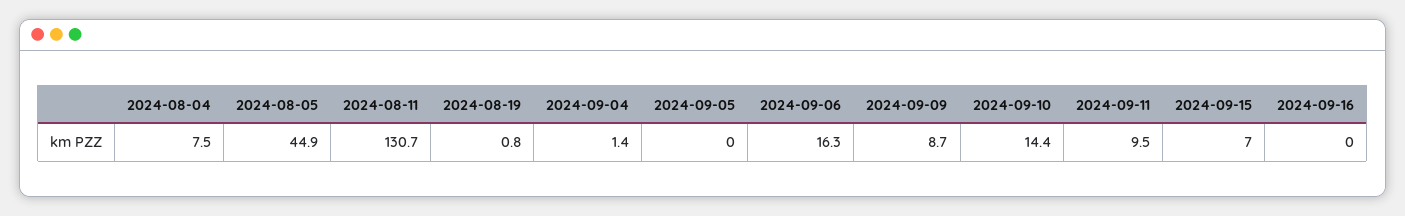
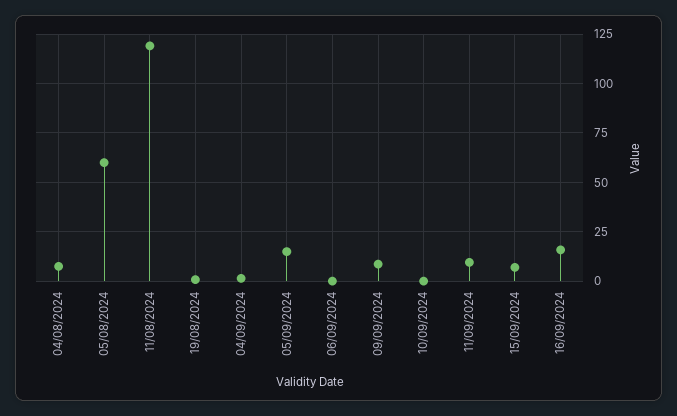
  {
    "2024-08-04": 7.5,
-   "2024-08-05": 44.9,
+   "2024-08-05": 60,
-   "2024-08-11": 130.7,
+   "2024-08-11": 120,
    "2024-08-19": 0.8,
    "2024-09-04": 1.4,
-   "2024-09-05": 0,
+   "2024-09-05": 15,
-   "2024-09-06": 16.3,
+   "2024-09-06": 0,
    "2024-09-09": 8.7,
-   "2024-09-10": 14.4,
+   "2024-09-10": 0,
    "2024-09-11": 9.5,
    "2024-09-15": 7,
-   "2024-09-16": 0
+   "2024-09-16": 15
  }

